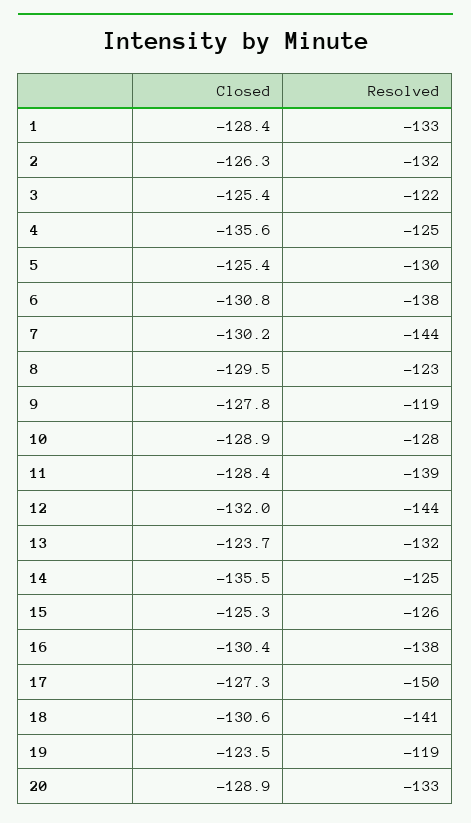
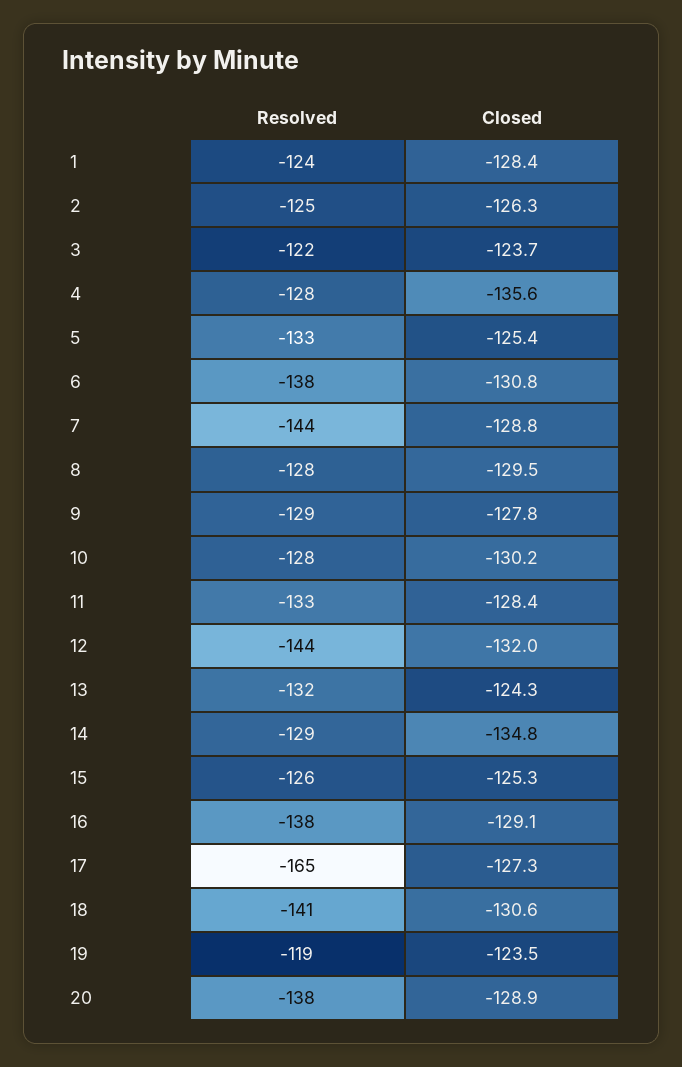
  {
    "Closed": {
      "1": -128.4,
      "2": -126.3,
-     "3": -125.4,
+     "3": -123.7,
      "4": -135.6,
      "5": -125.4,
      "6": -130.8,
-     "7": -130.2,
+     "7": -128.8,
      "8": -129.5,
      "9": -127.8,
-     "10": -128.9,
+     "10": -130.2,
      "11": -128.4,
      "12": -132,
-     "13": -123.7,
+     "13": -124.3,
-     "14": -135.5,
+     "14": -134.8,
      "15": -125.3,
-     "16": -130.4,
+     "16": -129.1,
      "17": -127.3,
      "18": -130.6,
      "19": -123.5,
      "20": -128.9
    },
    "Resolved": {
-     "1": -133,
+     "1": -124,
-     "2": -132,
+     "2": -125,
      "3": -122,
-     "4": -125,
+     "4": -128,
-     "5": -130,
+     "5": -133,
      "6": -138,
      "7": -144,
-     "8": -123,
+     "8": -128,
-     "9": -119,
+     "9": -129,
      "10": -128,
-     "11": -139,
+     "11": -133,
      "12": -144,
      "13": -132,
-     "14": -125,
+     "14": -129,
      "15": -126,
      "16": -138,
-     "17": -150,
+     "17": -165,
      "18": -141,
      "19": -119,
-     "20": -133
+     "20": -138
    }
  }

